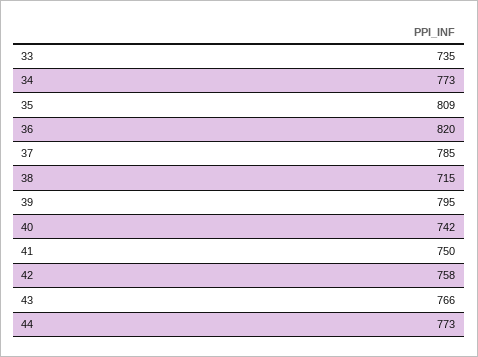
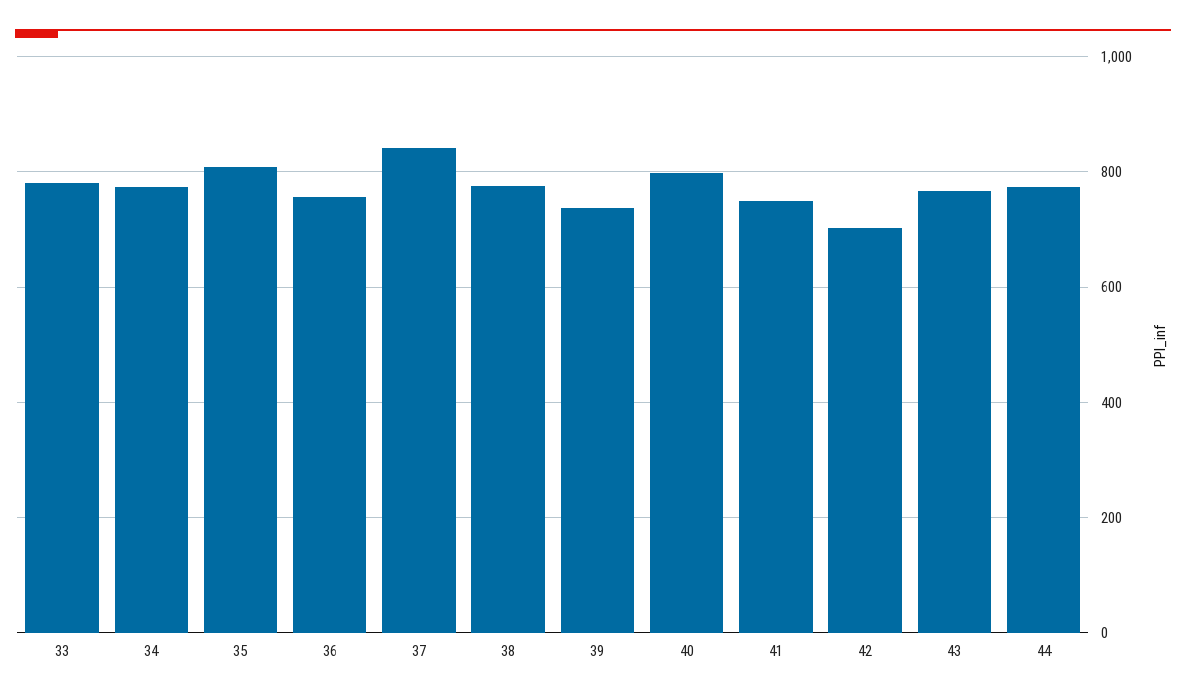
  {
-   "33": 735,
+   "33": 780,
    "34": 773,
    "35": 809,
-   "36": 820,
+   "36": 760,
-   "37": 785,
+   "37": 840,
-   "38": 715,
+   "38": 780,
-   "39": 795,
+   "39": 740,
-   "40": 742,
+   "40": 800,
    "41": 750,
-   "42": 758,
+   "42": 700,
    "43": 766,
    "44": 773
  }

